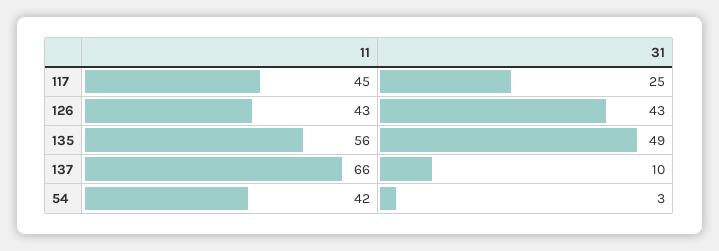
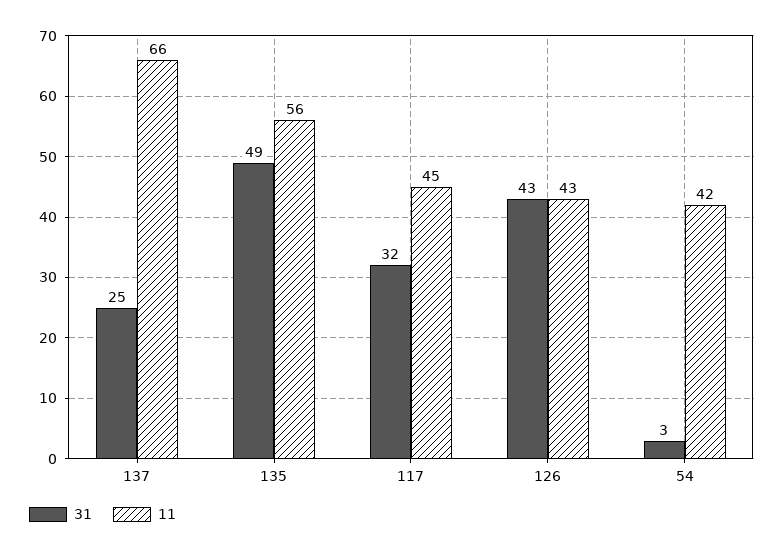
  {
    "11": {
      "117": 45,
      "126": 43,
      "135": 56,
      "137": 66,
      "54": 42
    },
    "31": {
-     "117": 25,
+     "117": 32,
      "126": 43,
      "135": 49,
-     "137": 10,
+     "137": 25,
      "54": 3
    }
  }

